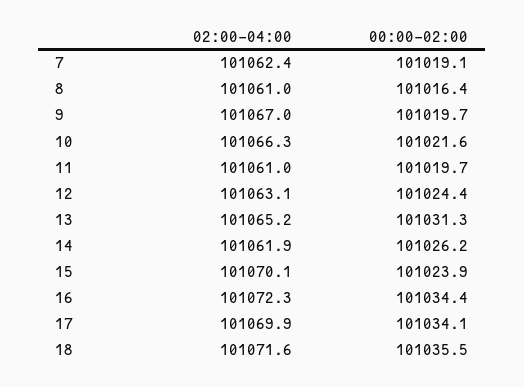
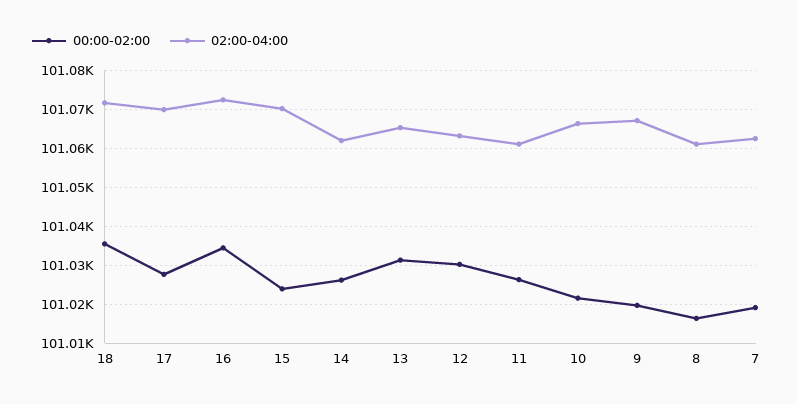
  {
    "02:00-04:00": {
      "7": 101062.4,
      "8": 101061,
      "9": 101067,
      "10": 101066.3,
      "11": 101061,
      "12": 101063.1,
      "13": 101065.2,
      "14": 101061.9,
      "15": 101070.1,
      "16": 101072.3,
      "17": 101069.9,
      "18": 101071.6
    },
    "00:00-02:00": {
      "7": 101019.1,
      "8": 101016.4,
      "9": 101019.7,
      "10": 101021.6,
-     "11": 101019.7,
+     "11": 101026,
-     "12": 101024.4,
+     "12": 101030,
      "13": 101031.3,
      "14": 101026.2,
      "15": 101023.9,
      "16": 101034.4,
-     "17": 101034.1,
+     "17": 101028,
      "18": 101035.5
    }
  }

